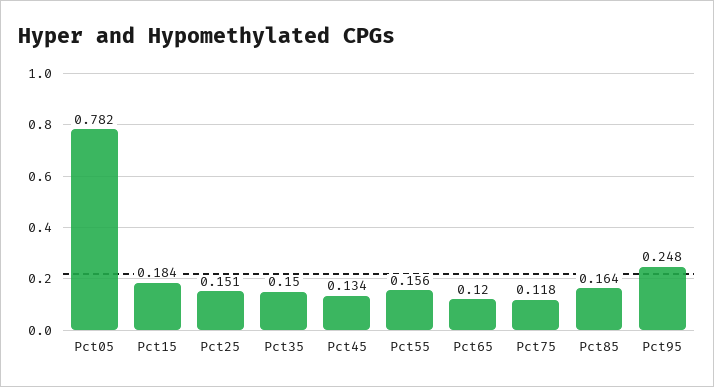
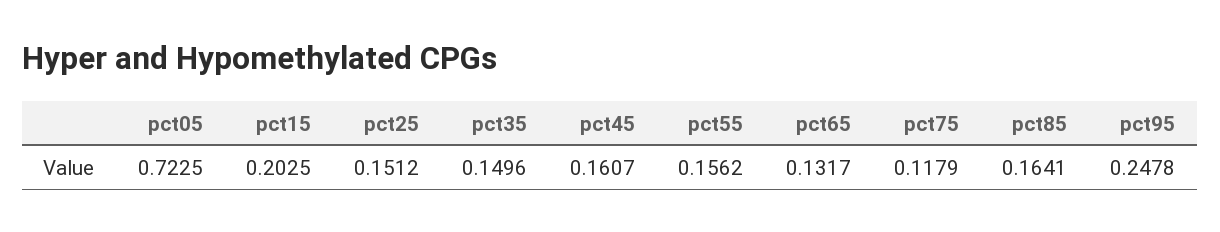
  {
-   "Pct05": 0.782,
+   "Pct05": 0.7225,
-   "Pct15": 0.184,
+   "Pct15": 0.2025,
    "Pct25": 0.1512,
    "Pct35": 0.1496,
-   "Pct45": 0.134,
+   "Pct45": 0.1607,
    "Pct55": 0.1562,
-   "Pct65": 0.12,
+   "Pct65": 0.1317,
    "Pct75": 0.1179,
    "Pct85": 0.1641,
    "Pct95": 0.2478
  }

